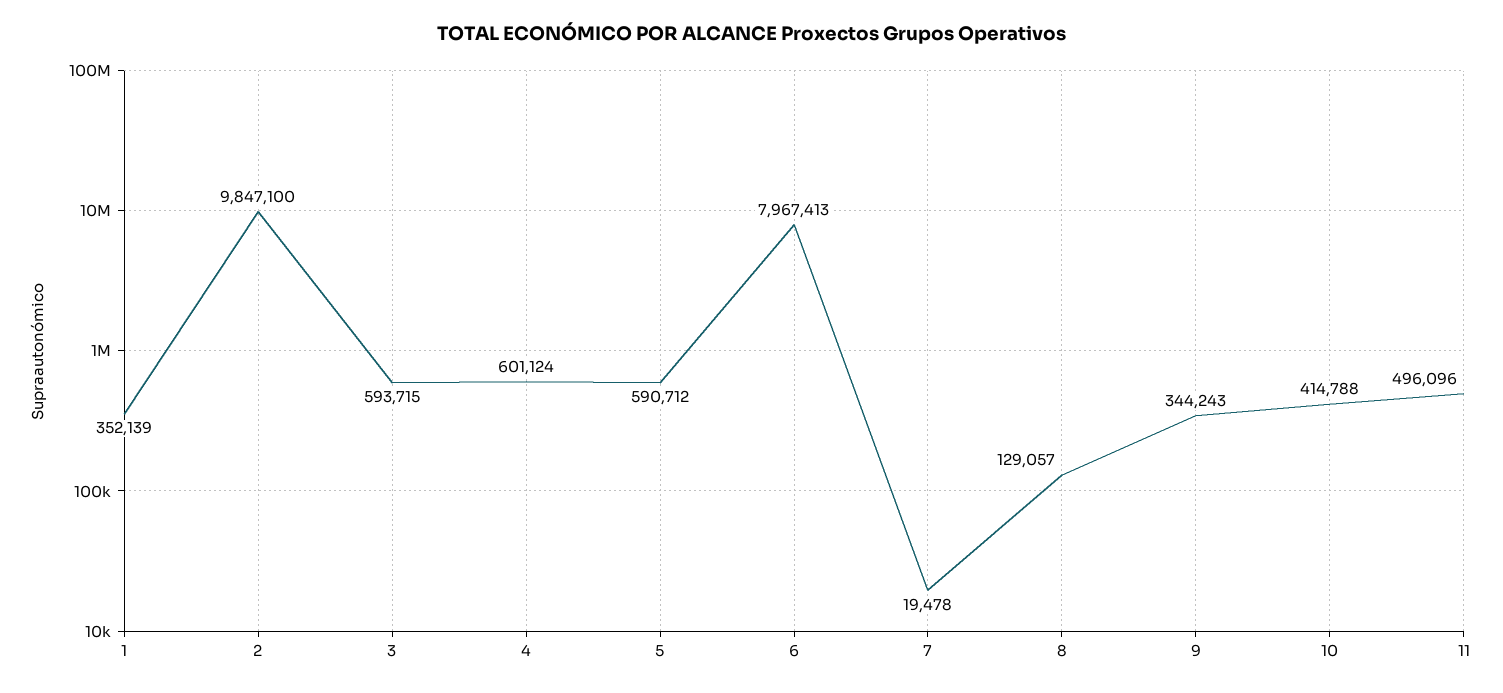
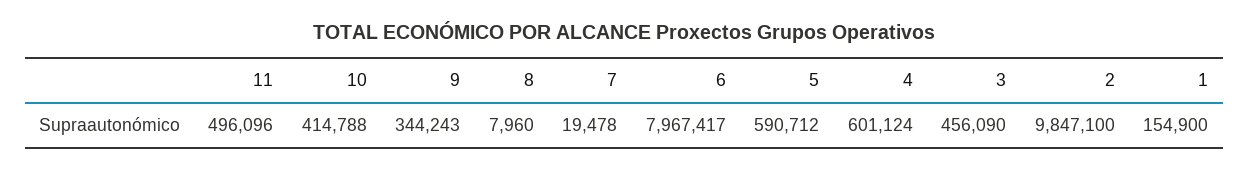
  {
-   "1": 352139,
+   "1": 154900,
    "2": 9847100,
-   "3": 593715,
+   "3": 456090,
    "4": 601124,
    "5": 590712,
-   "6": 7967413,
+   "6": 7967417,
    "7": 19478,
-   "8": 129057,
+   "8": 7960,
    "9": 344243,
    "10": 414788,
    "11": 496096
  }

